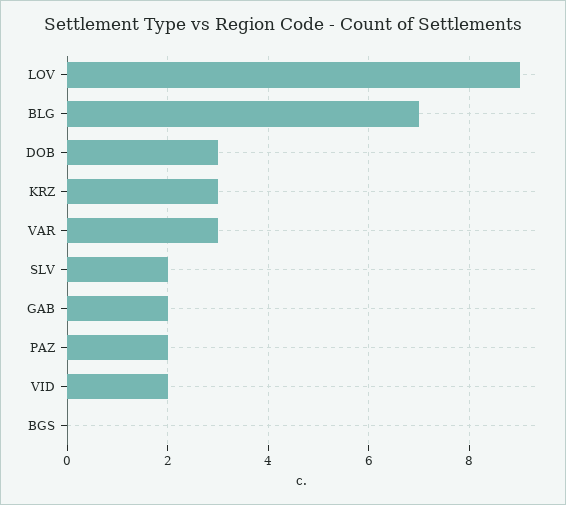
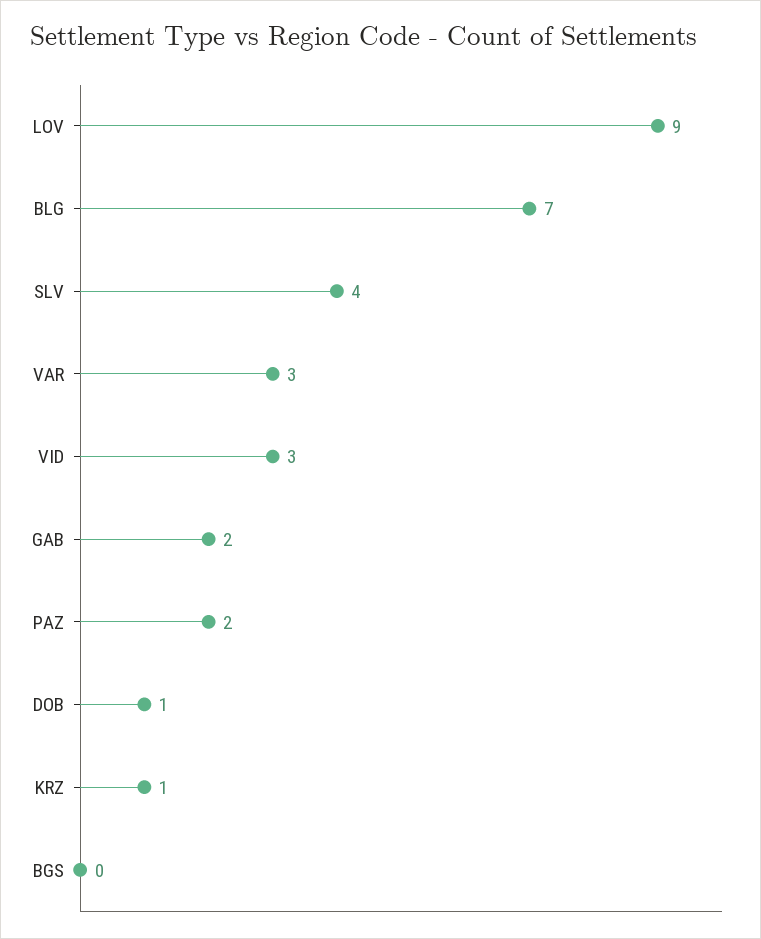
  {
    "LOV": 9,
    "BLG": 7,
-   "DOB": 3,
+   "DOB": 1,
-   "KRZ": 3,
+   "KRZ": 1,
    "VAR": 3,
-   "SLV": 2,
+   "SLV": 4,
    "GAB": 2,
    "PAZ": 2,
-   "VID": 2,
+   "VID": 3,
    "BGS": 0
  }

